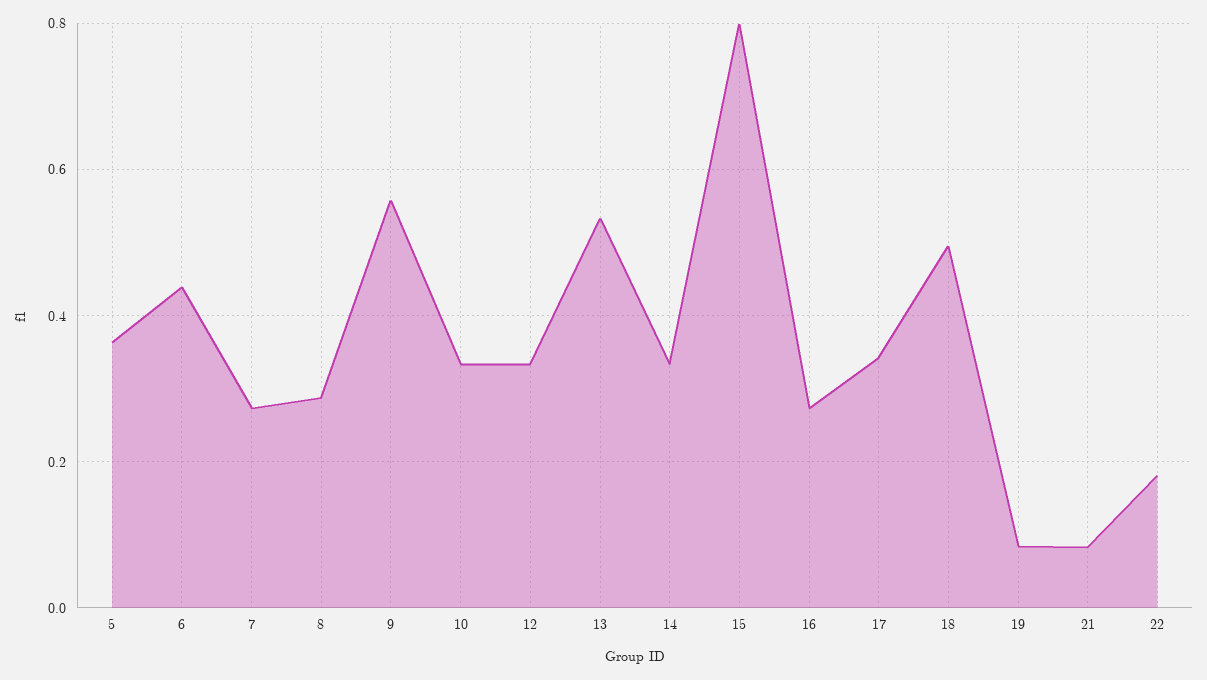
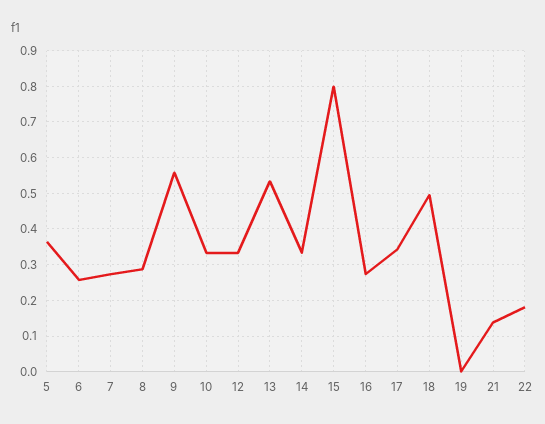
  {
    "5": 0.36,
-   "6": 0.44,
+   "6": 0.26,
    "7": 0.28,
    "8": 0.28,
    "9": 0.56,
    "10": 0.34,
    "12": 0.34,
    "13": 0.54,
    "14": 0.34,
    "15": 0.8,
    "16": 0.28,
    "17": 0.34,
    "18": 0.5,
-   "19": 0.08,
+   "19": 0,
-   "21": 0.08,
+   "21": 0.14,
    "22": 0.18
  }

